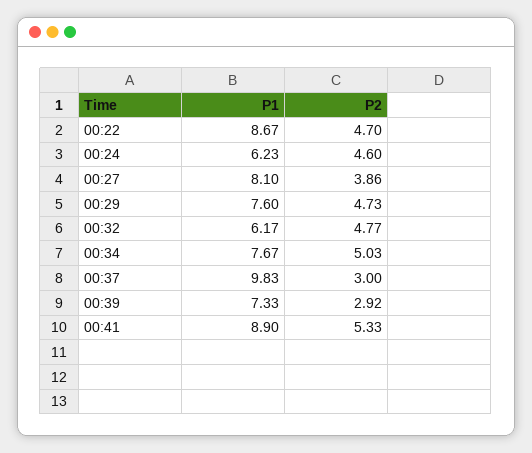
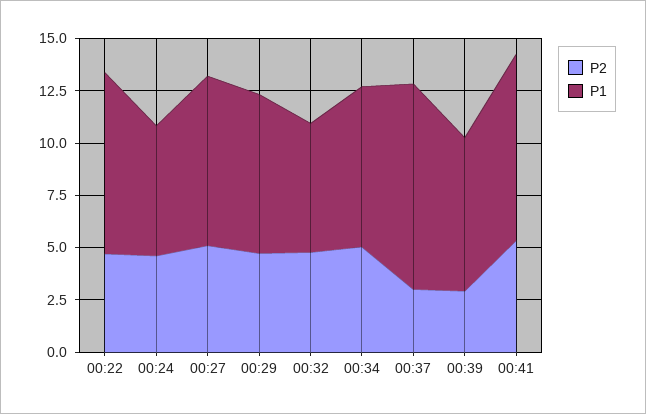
  {
    "P1": {
      "00:22": 8.67,
      "00:24": 6.23,
      "00:27": 8.1,
      "00:29": 7.6,
      "00:32": 6.17,
      "00:34": 7.67,
      "00:37": 9.83,
      "00:39": 7.33,
      "00:41": 8.9
    },
    "P2": {
      "00:22": 4.7,
      "00:24": 4.6,
-     "00:27": 3.86,
+     "00:27": 5,
      "00:29": 4.73,
      "00:32": 4.77,
      "00:34": 5.03,
      "00:37": 3,
      "00:39": 2.92,
      "00:41": 5.33
    }
  }

